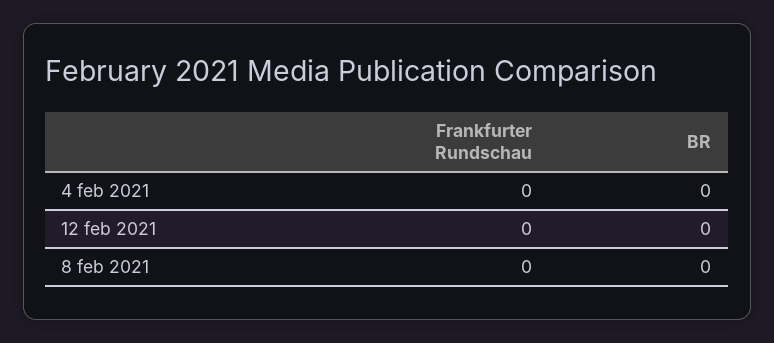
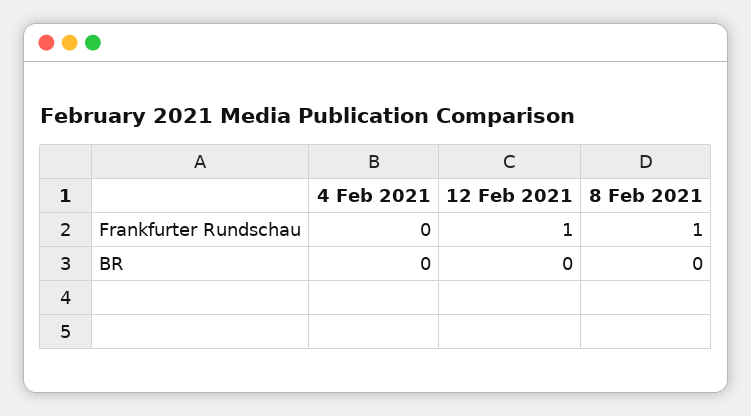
  {
    "Frankfurter Rundschau": {
      "4 feb 2021": 0,
-     "12 feb 2021": 0,
+     "12 feb 2021": 1,
-     "8 feb 2021": 0
+     "8 feb 2021": 1
    },
    "BR": {
      "4 feb 2021": 0,
      "12 feb 2021": 0,
      "8 feb 2021": 0
    }
  }

